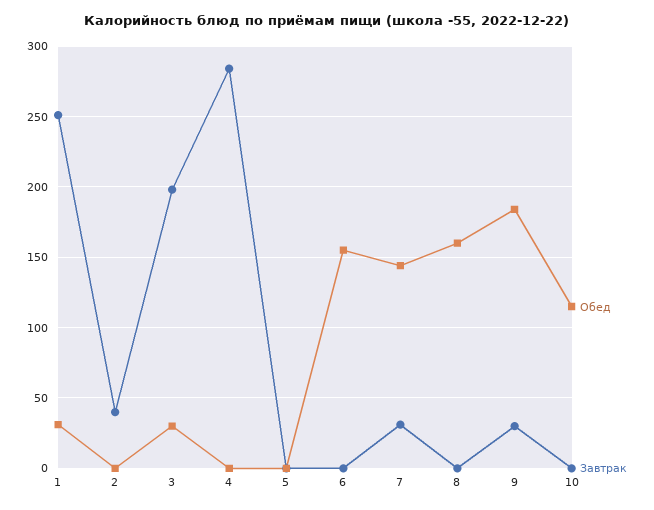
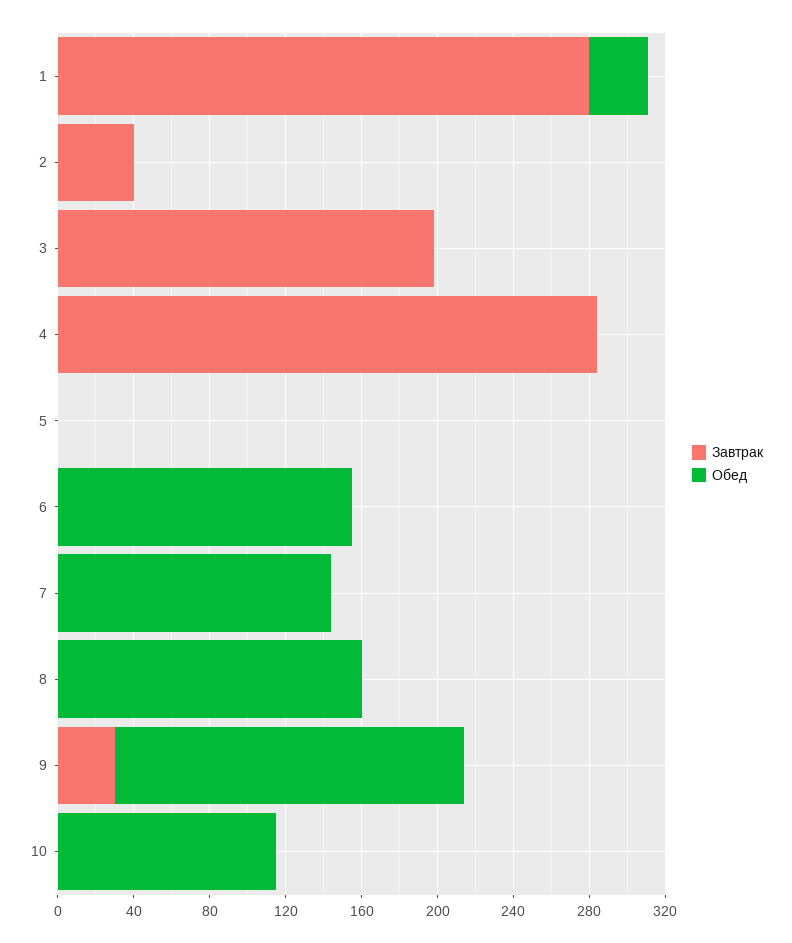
  {
    "Обед": {
      "1": 30,
      "2": 0,
-     "3": 30,
+     "3": 0,
      "4": 0,
      "5": 0,
      "6": 155,
      "7": 145,
      "8": 160,
      "9": 185,
      "10": 115
    },
    "Завтрак": {
-     "1": 250,
+     "1": 280,
      "2": 40,
      "3": 200,
      "4": 285,
      "5": 0,
      "6": 0,
-     "7": 30,
+     "7": 0,
      "8": 0,
      "9": 30,
      "10": 0
    }
  }

